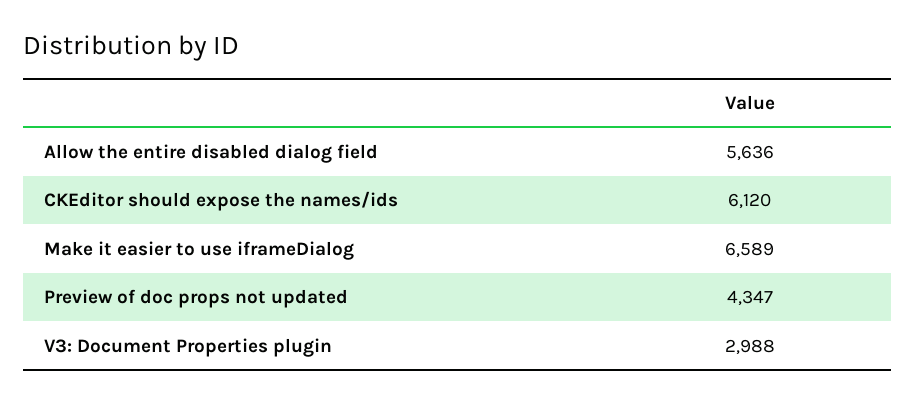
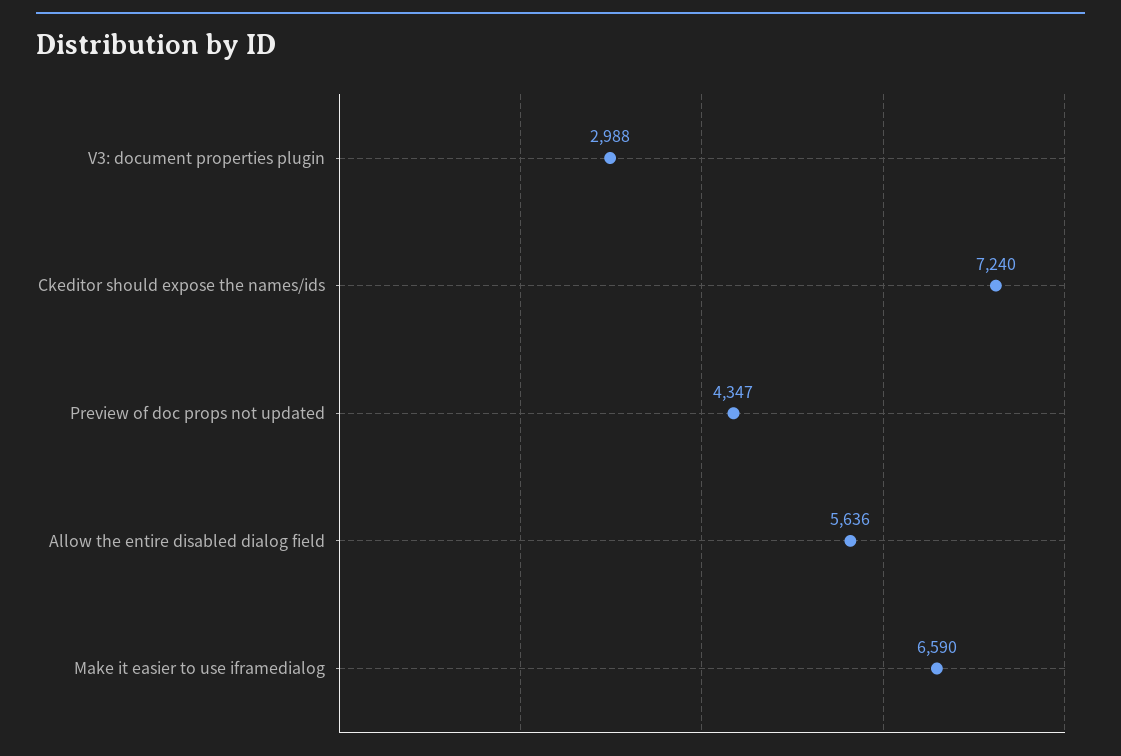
  {
    "Allow the entire disabled dialog field": 5636,
-   "CKEditor should expose the names/ids": 6120,
+   "CKEditor should expose the names/ids": 7240,
-   "Make it easier to use iframeDialog": 6589,
+   "Make it easier to use iframeDialog": 6590,
    "Preview of doc props not updated": 4347,
    "V3: Document Properties plugin": 2988
  }

